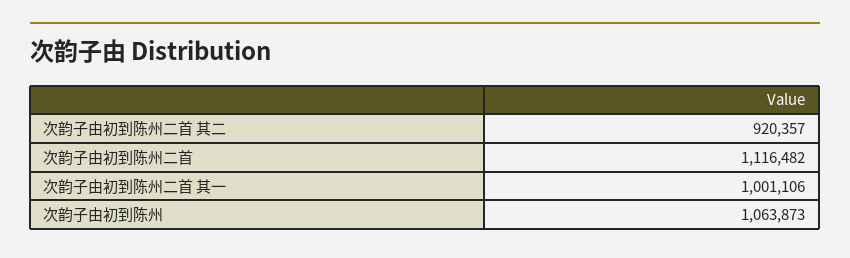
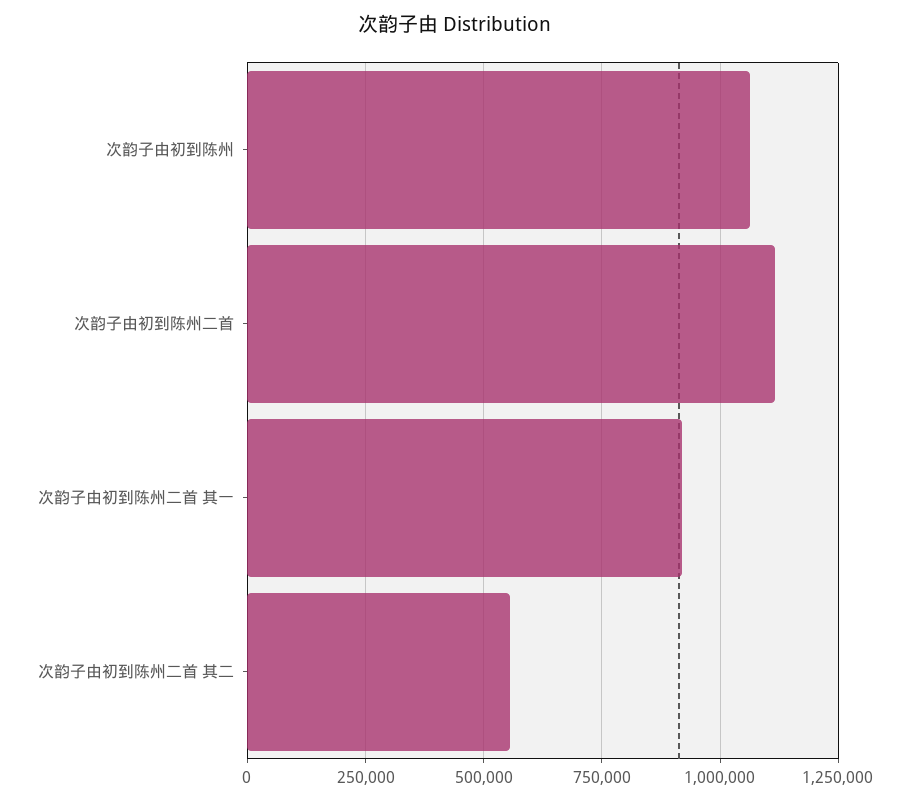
  {
-   "次韵子由初到陈州二首 其二": 920357,
+   "次韵子由初到陈州二首 其二": 550000,
    "次韵子由初到陈州二首": 1116482,
-   "次韵子由初到陈州二首 其一": 1001106,
+   "次韵子由初到陈州二首 其一": 925000,
    "次韵子由初到陈州": 1063873
  }

